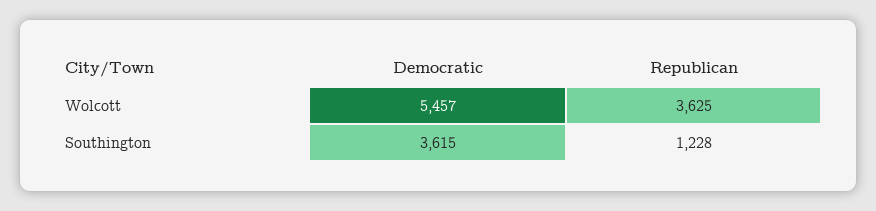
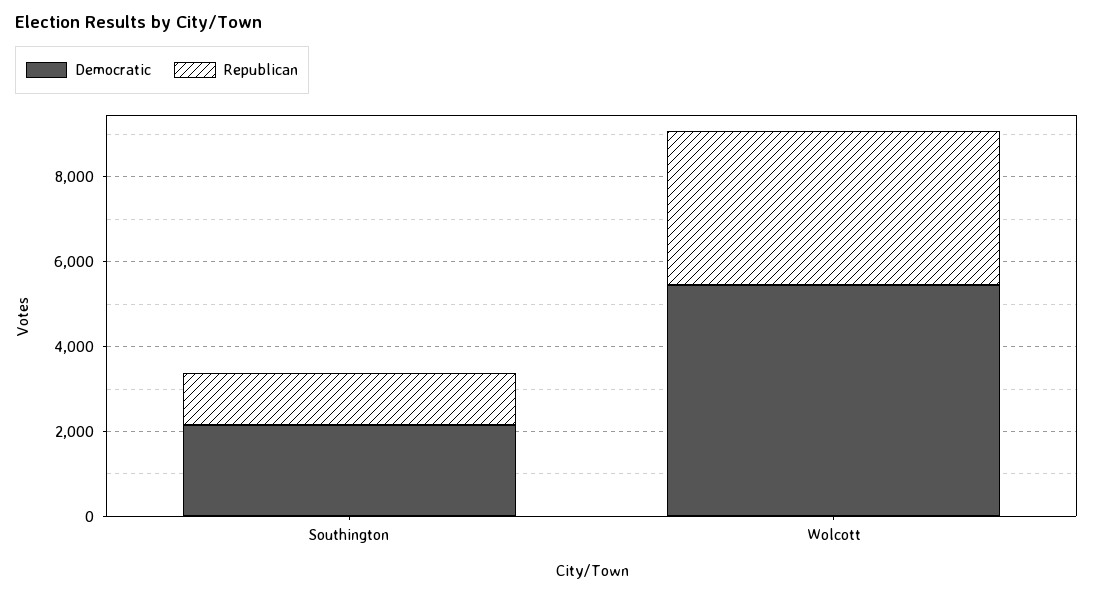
  {
    "Democratic": {
      "Wolcott": 5457,
-     "Southington": 3615
+     "Southington": 2000
    },
    "Republican": {
      "Wolcott": 3625,
      "Southington": 1228
    }
  }

